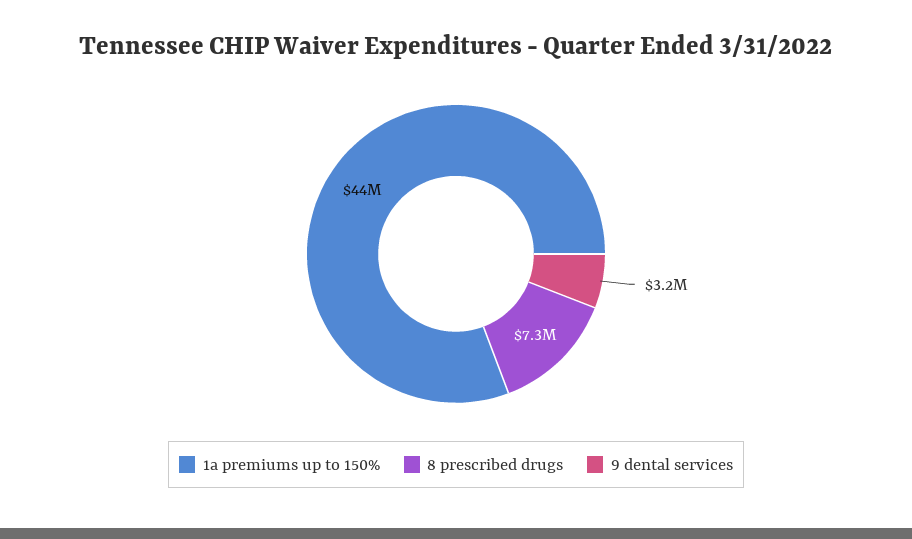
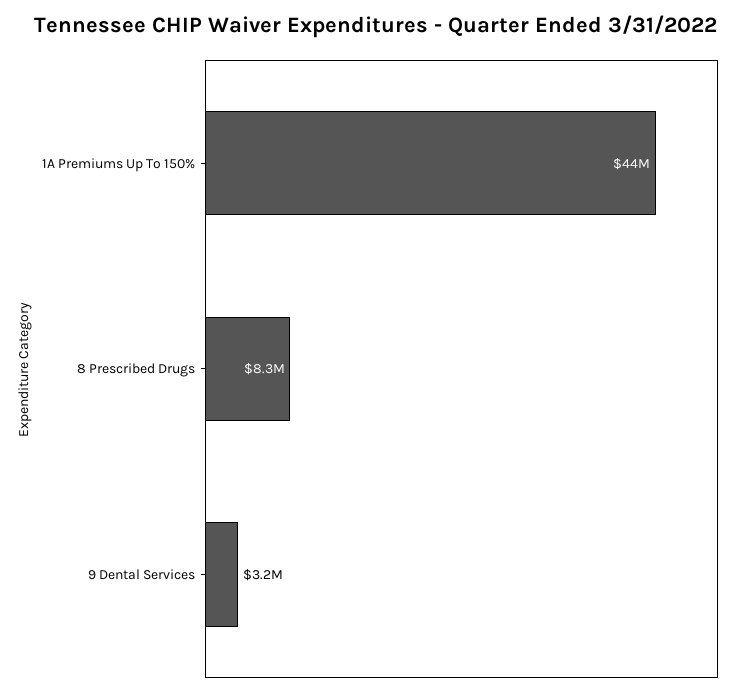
  {
    "1a premiums up to 150%": 44000000,
-   "8 prescribed drugs": 7300000,
+   "8 prescribed drugs": 8300000,
    "9 dental services": 3200000
  }

